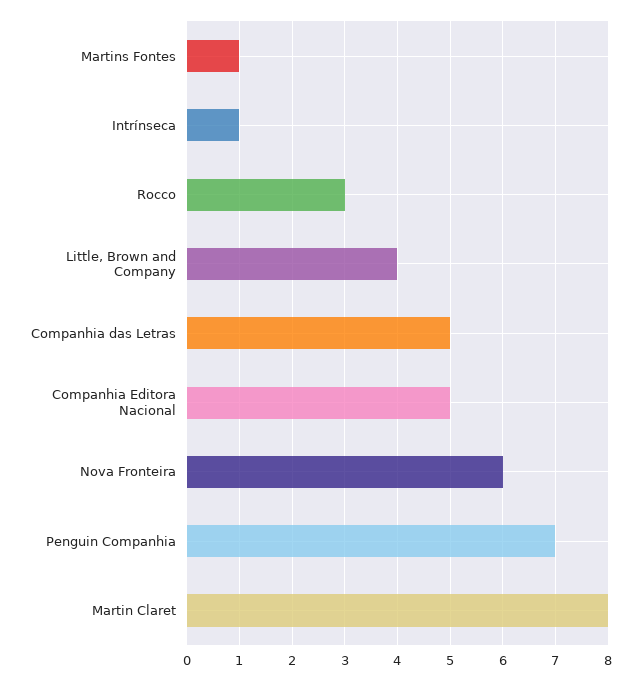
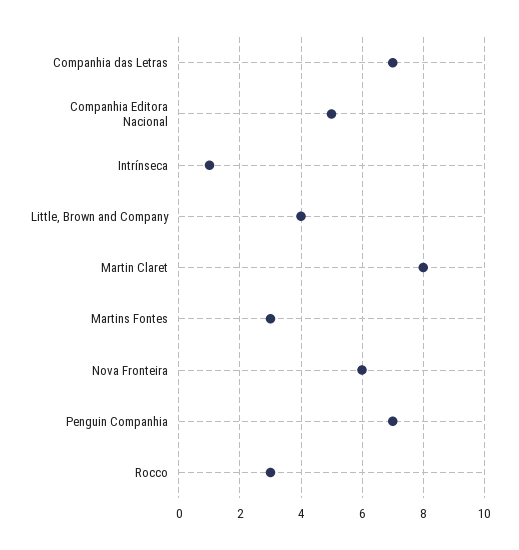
  {
-   "Martins Fontes": 1,
+   "Martins Fontes": 3,
    "Intrínseca": 1,
    "Rocco": 3,
    "Little, Brown and Company": 4,
-   "Companhia das Letras": 5,
+   "Companhia das Letras": 7,
    "Companhia Editora Nacional": 5,
    "Nova Fronteira": 6,
    "Penguin Companhia": 7,
    "Martin Claret": 8
  }

